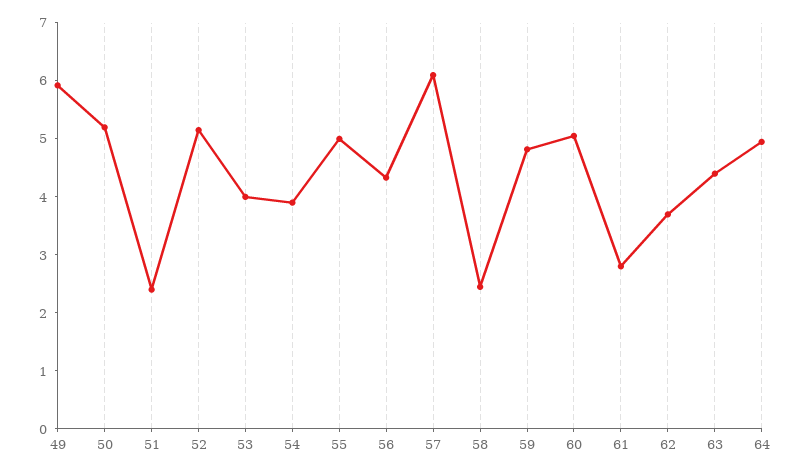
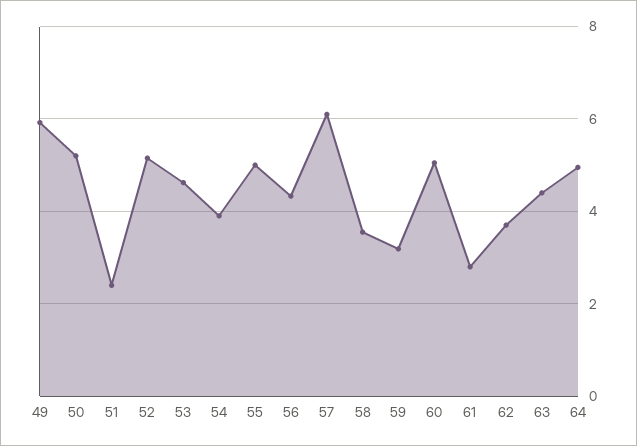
  {
    "49": 6,
    "50": 5.2,
    "51": 2.4,
    "52": 5.2,
-   "53": 4,
+   "53": 4.6,
    "54": 4,
    "55": 5,
    "56": 4.4,
    "57": 6.2,
-   "58": 2.4,
+   "58": 3.6,
-   "59": 4.8,
+   "59": 3.2,
    "60": 5,
    "61": 2.8,
    "62": 3.8,
    "63": 4.4,
    "64": 5
  }

